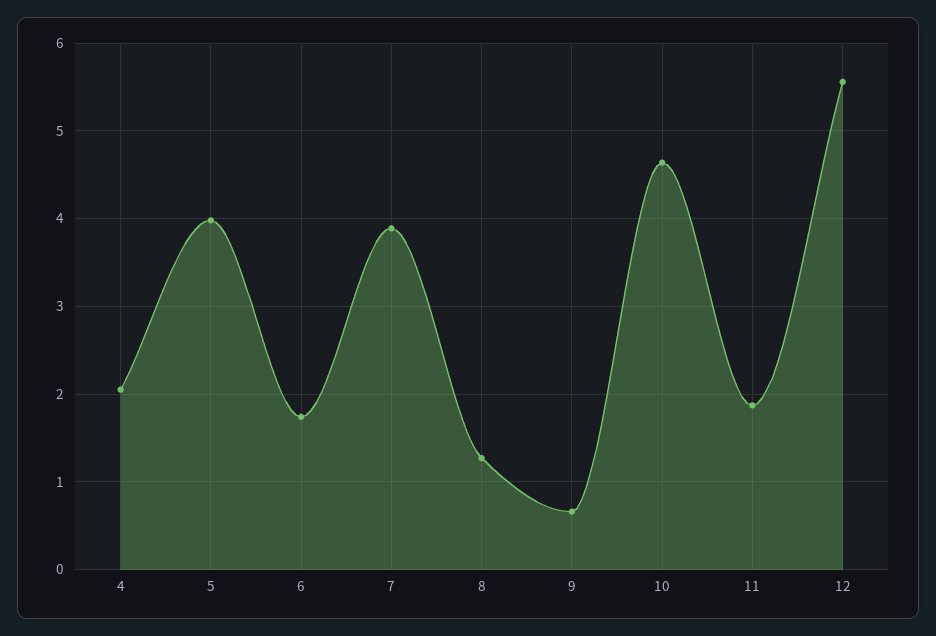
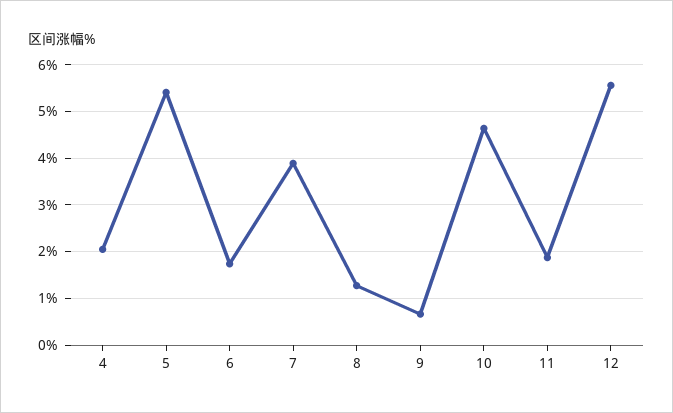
  {
    "4": 2.1,
-   "5": 4,
+   "5": 5.4,
    "6": 1.7,
    "7": 3.9,
    "8": 1.3,
    "9": 0.7,
    "10": 4.6,
    "11": 1.9,
    "12": 5.6
  }

